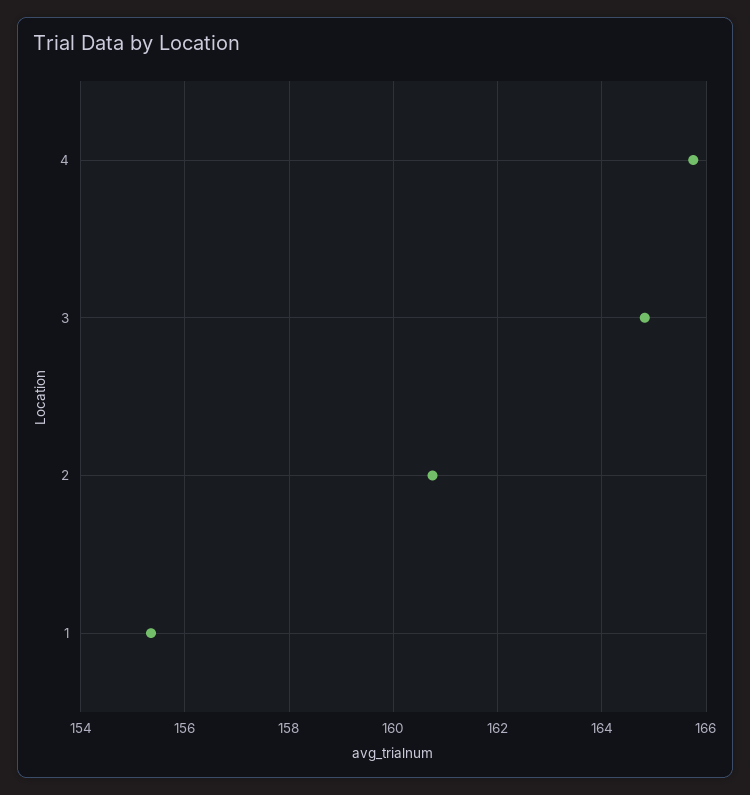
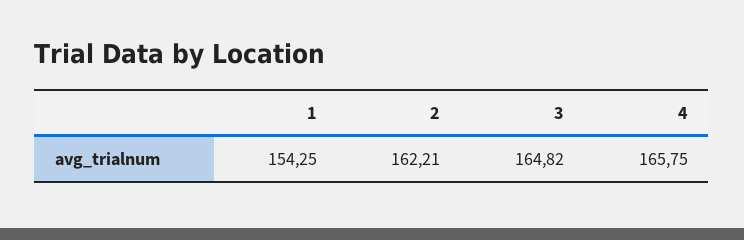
  {
    "4": 165.75,
    "3": 164.82,
-   "2": 160.8,
+   "2": 162.21,
-   "1": 155.4
+   "1": 154.25
  }

